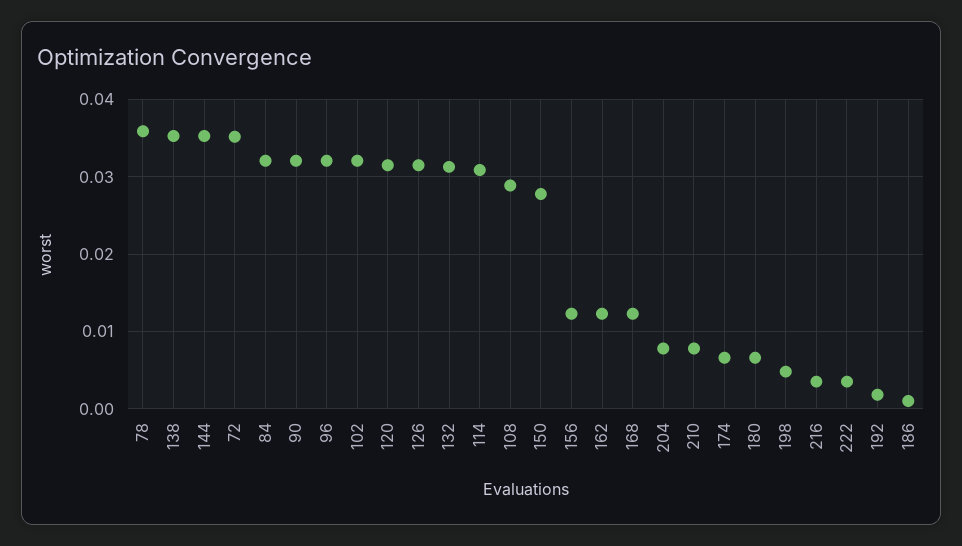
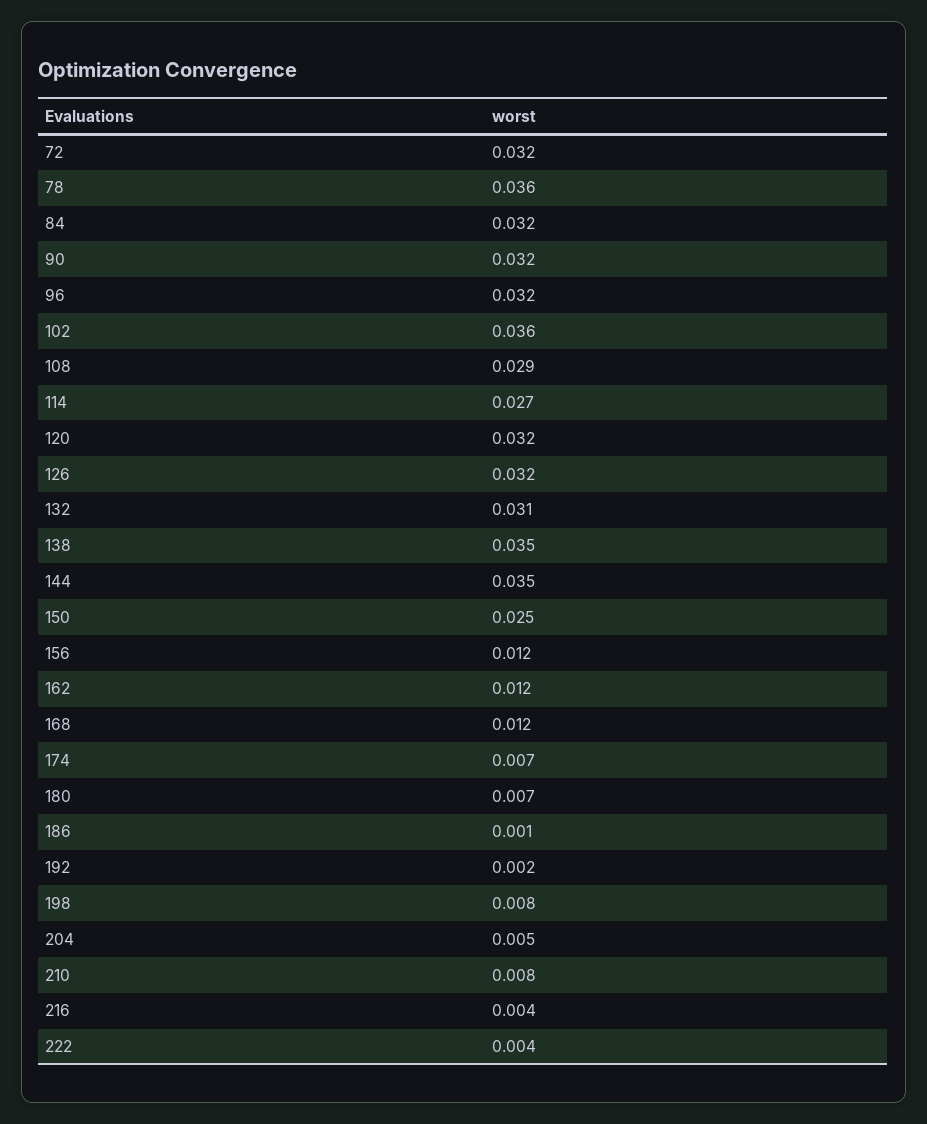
  {
    "78": 0.036,
    "138": 0.035,
    "144": 0.035,
-   "72": 0.035,
+   "72": 0.032,
    "84": 0.032,
    "90": 0.032,
    "96": 0.032,
-   "102": 0.032,
+   "102": 0.036,
    "120": 0.032,
    "126": 0.032,
    "132": 0.031,
-   "114": 0.031,
+   "114": 0.027,
    "108": 0.029,
-   "150": 0.028,
+   "150": 0.025,
    "156": 0.012,
    "162": 0.012,
    "168": 0.012,
-   "204": 0.008,
+   "204": 0.005,
    "210": 0.008,
    "174": 0.007,
    "180": 0.007,
-   "198": 0.005,
+   "198": 0.008,
    "216": 0.004,
    "222": 0.004,
    "192": 0.002,
    "186": 0.001
  }

